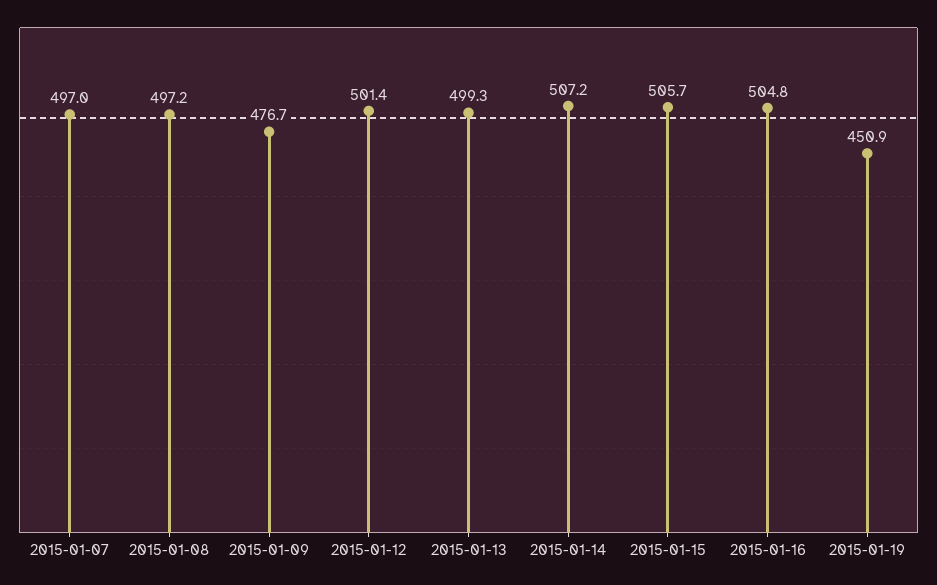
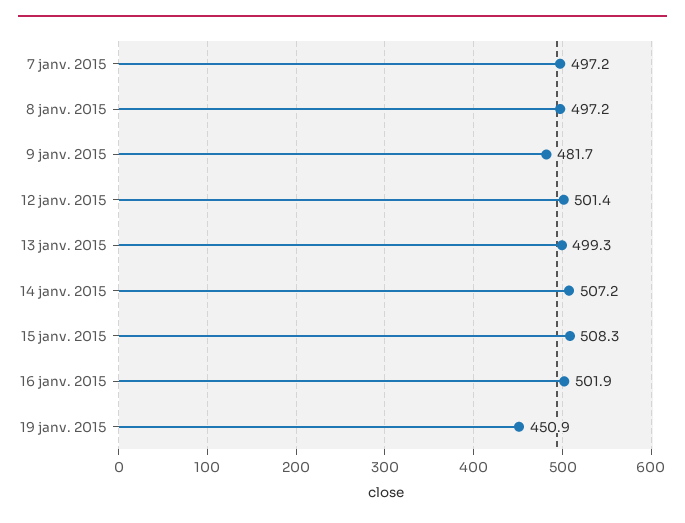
  {
-   "2015-01-07": 497,
+   "2015-01-07": 497.2,
    "2015-01-08": 497.2,
-   "2015-01-09": 476.7,
+   "2015-01-09": 481.7,
    "2015-01-12": 501.4,
    "2015-01-13": 499.3,
    "2015-01-14": 507.2,
-   "2015-01-15": 505.7,
+   "2015-01-15": 508.3,
-   "2015-01-16": 504.8,
+   "2015-01-16": 501.9,
    "2015-01-19": 450.9
  }

